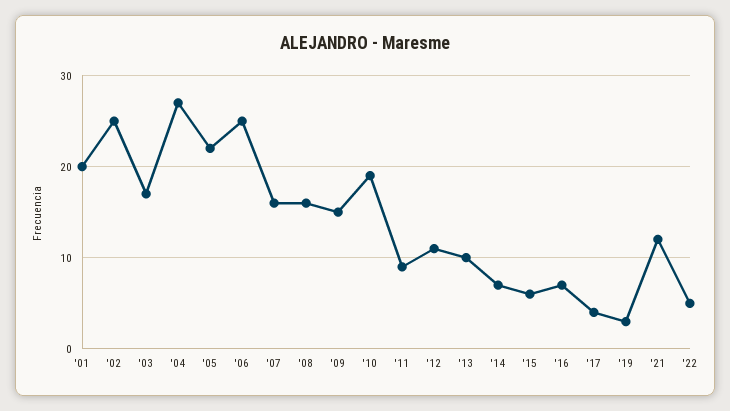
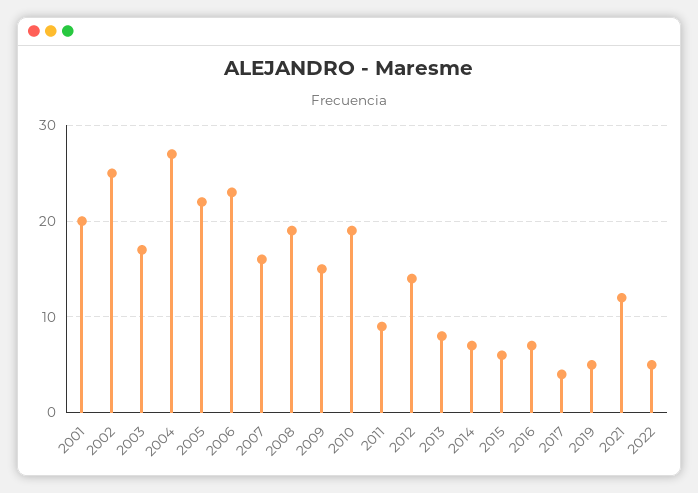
  {
    "'01": 20,
    "'02": 25,
    "'03": 17,
    "'04": 27,
    "'05": 22,
-   "'06": 25,
+   "'06": 23,
    "'07": 16,
-   "'08": 16,
+   "'08": 19,
    "'09": 15,
    "'10": 19,
    "'11": 9,
-   "'12": 11,
+   "'12": 14,
-   "'13": 10,
+   "'13": 8,
    "'14": 7,
    "'15": 6,
    "'16": 7,
    "'17": 4,
-   "'19": 3,
+   "'19": 5,
    "'21": 12,
    "'22": 5
  }

